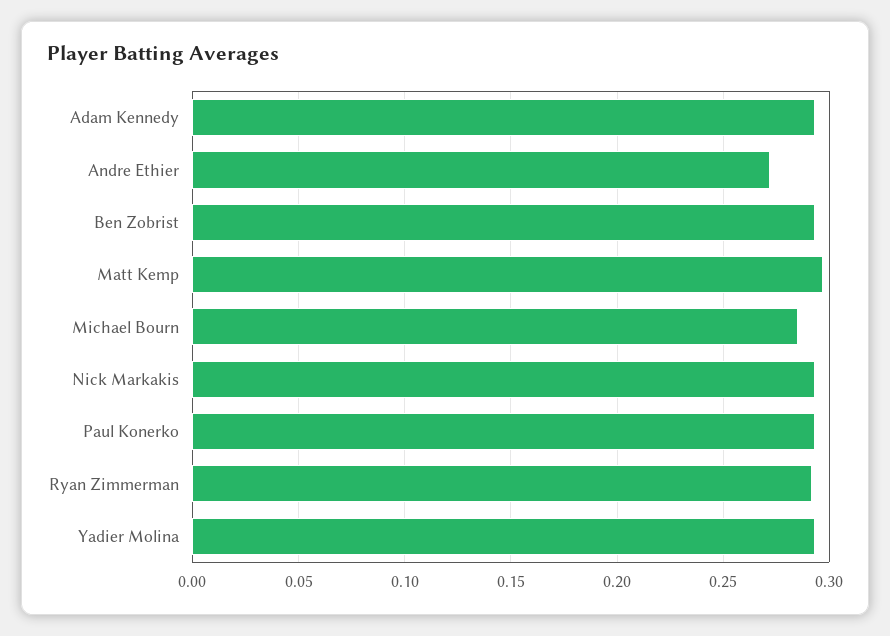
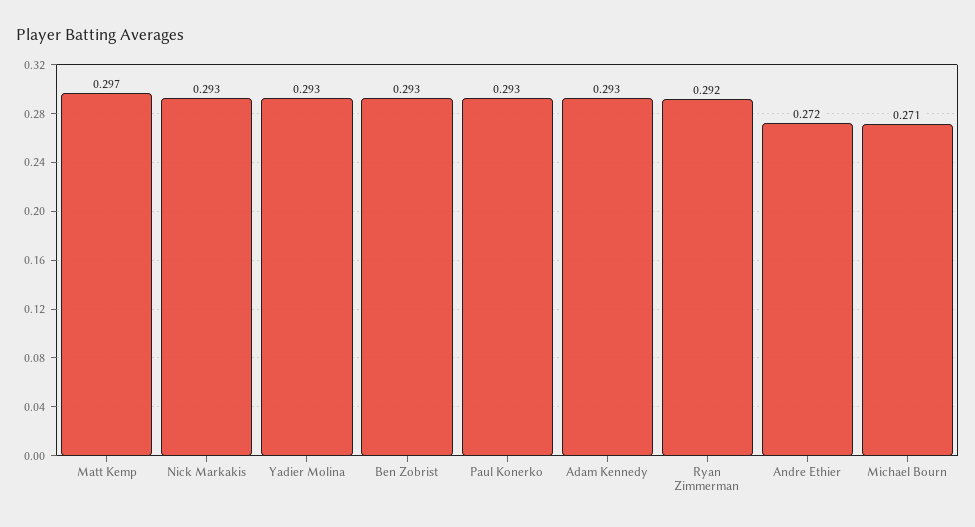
  {
    "Adam Kennedy": 0.293,
    "Andre Ethier": 0.272,
    "Ben Zobrist": 0.293,
    "Matt Kemp": 0.297,
-   "Michael Bourn": 0.285,
+   "Michael Bourn": 0.271,
    "Nick Markakis": 0.293,
    "Paul Konerko": 0.293,
    "Ryan Zimmerman": 0.292,
    "Yadier Molina": 0.293
  }

